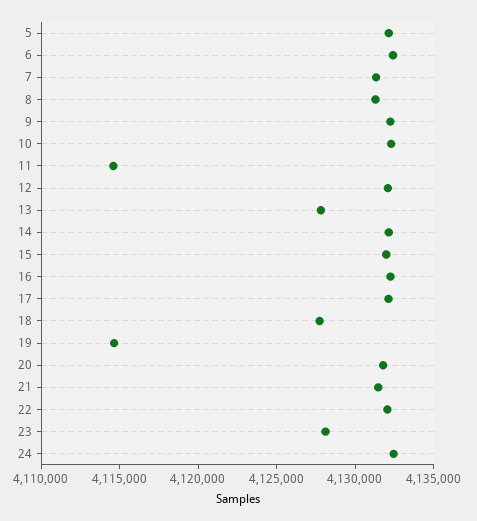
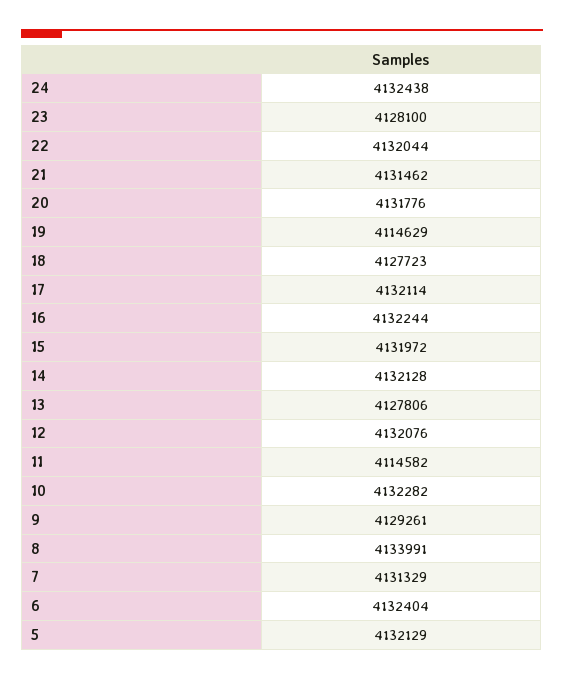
  {
    "5": 4132129,
    "6": 4132404,
    "7": 4131329,
-   "8": 4131000,
+   "8": 4133991,
-   "9": 4132000,
+   "9": 4129261,
    "10": 4132282,
    "11": 4114582,
    "12": 4132076,
    "13": 4127806,
    "14": 4132128,
    "15": 4131972,
    "16": 4132244,
    "17": 4132114,
    "18": 4127723,
    "19": 4114629,
    "20": 4131776,
    "21": 4131462,
    "22": 4132044,
    "23": 4128100,
    "24": 4132438
  }

